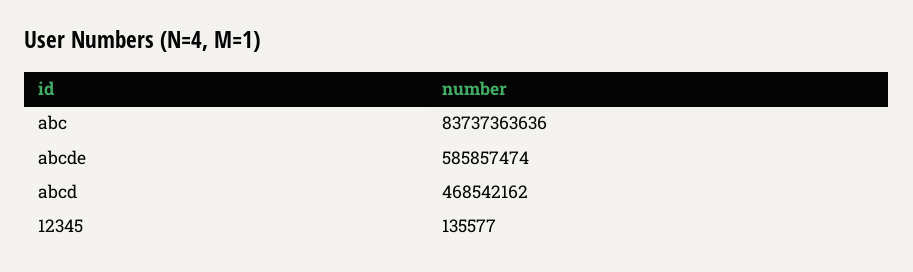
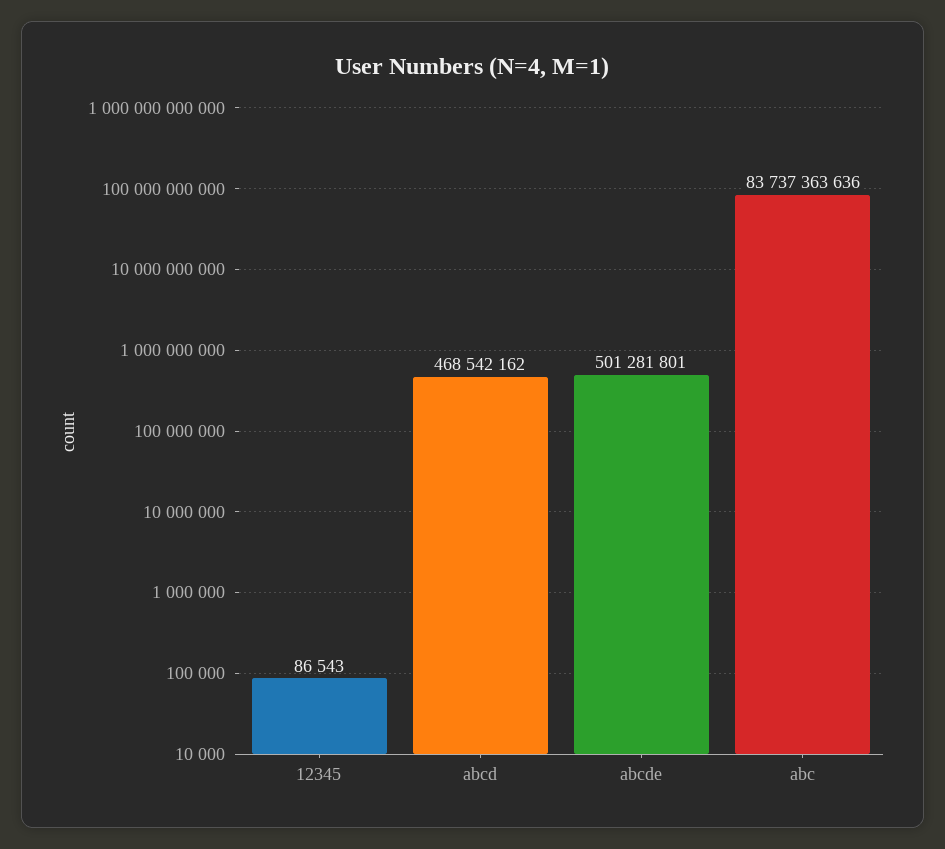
  {
    "abc": 83737363636,
-   "abcde": 585857474,
+   "abcde": 501281801,
    "abcd": 468542162,
-   "12345": 135577
+   "12345": 86543
  }

